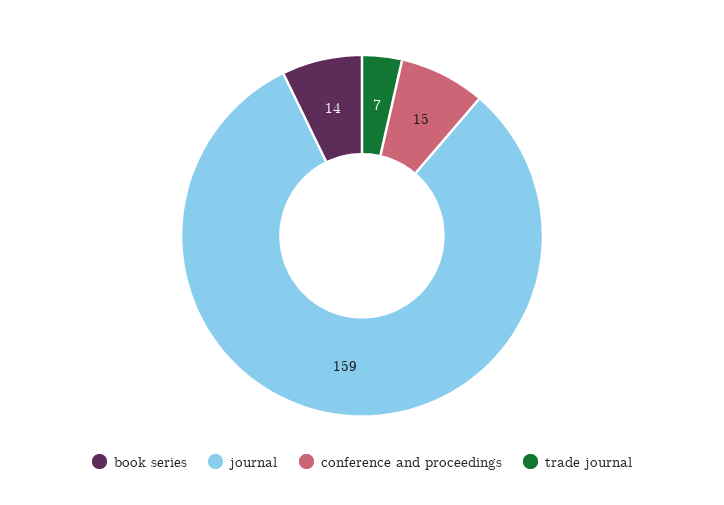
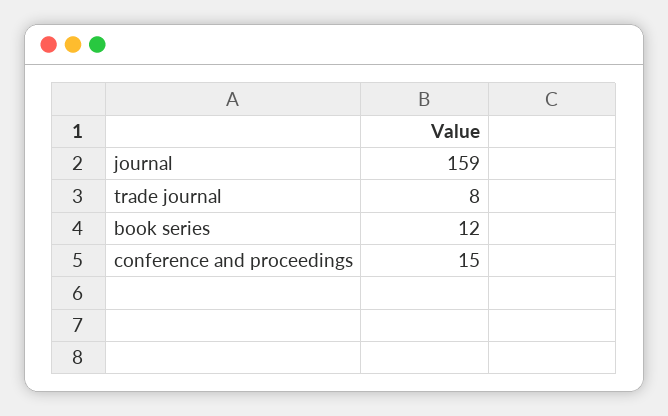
  {
-   "book series": 14,
+   "book series": 12,
    "journal": 159,
    "conference and proceedings": 15,
-   "trade journal": 7
+   "trade journal": 8
  }

